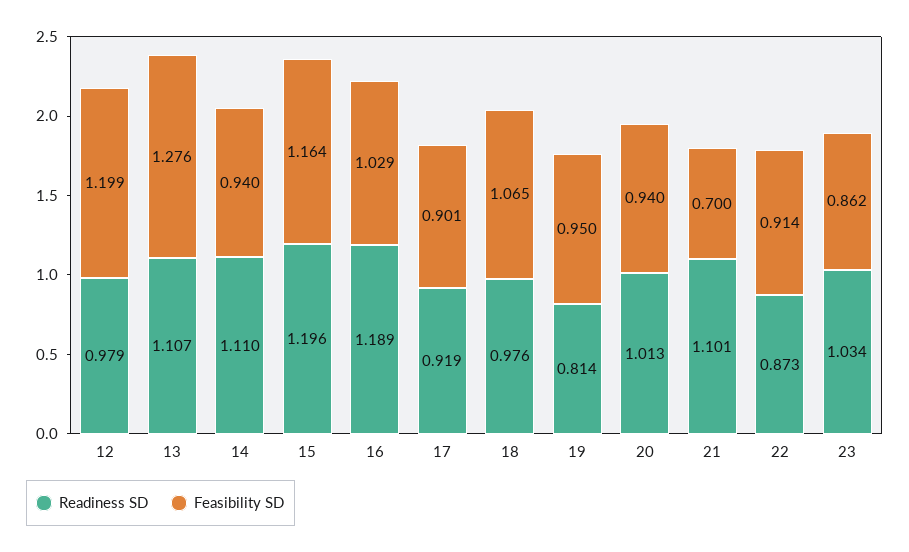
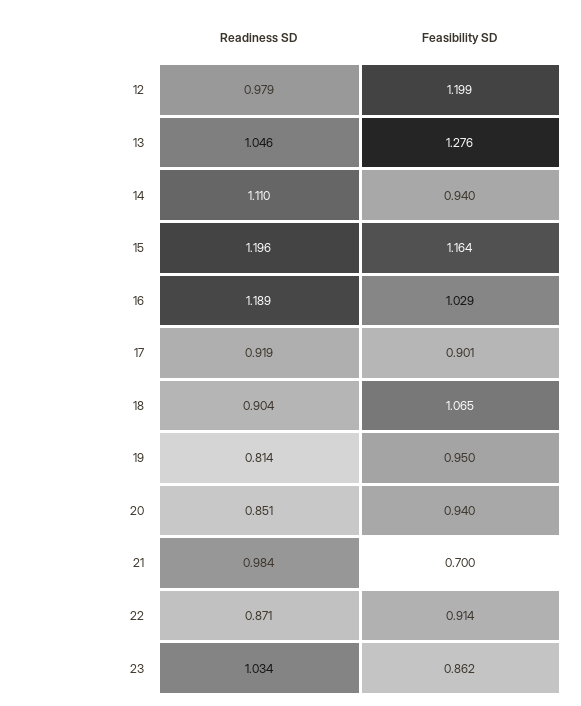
  {
    "Readiness SD": {
      "12": 0.979,
-     "13": 1.107,
+     "13": 1.046,
      "14": 1.11,
      "15": 1.196,
      "16": 1.189,
      "17": 0.919,
-     "18": 0.976,
+     "18": 0.904,
      "19": 0.814,
-     "20": 1.013,
+     "20": 0.851,
-     "21": 1.101,
+     "21": 0.984,
-     "22": 0.873,
+     "22": 0.871,
      "23": 1.034
    },
    "Feasibility SD": {
      "12": 1.199,
      "13": 1.276,
      "14": 0.94,
      "15": 1.164,
      "16": 1.029,
      "17": 0.901,
      "18": 1.065,
      "19": 0.95,
      "20": 0.94,
      "21": 0.7,
      "22": 0.914,
      "23": 0.862
    }
  }

